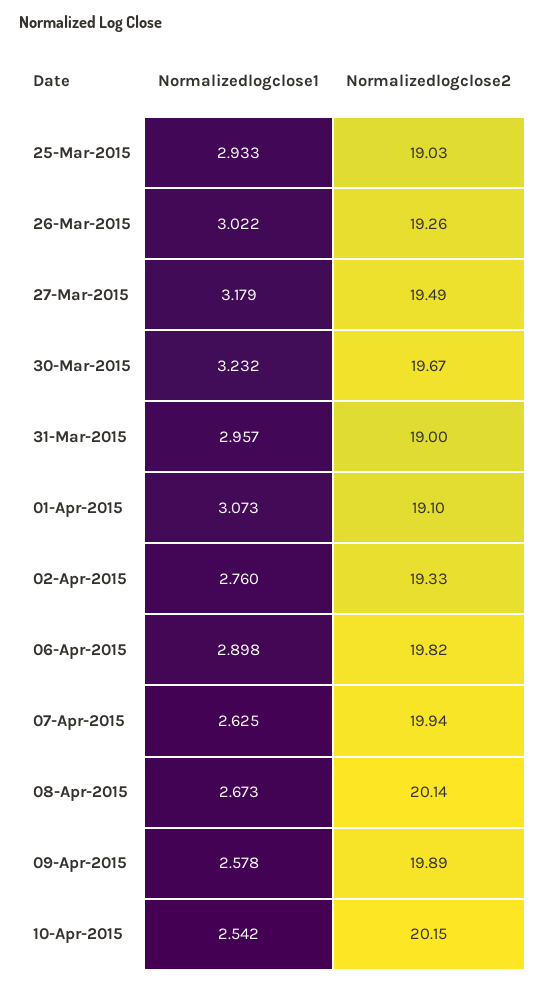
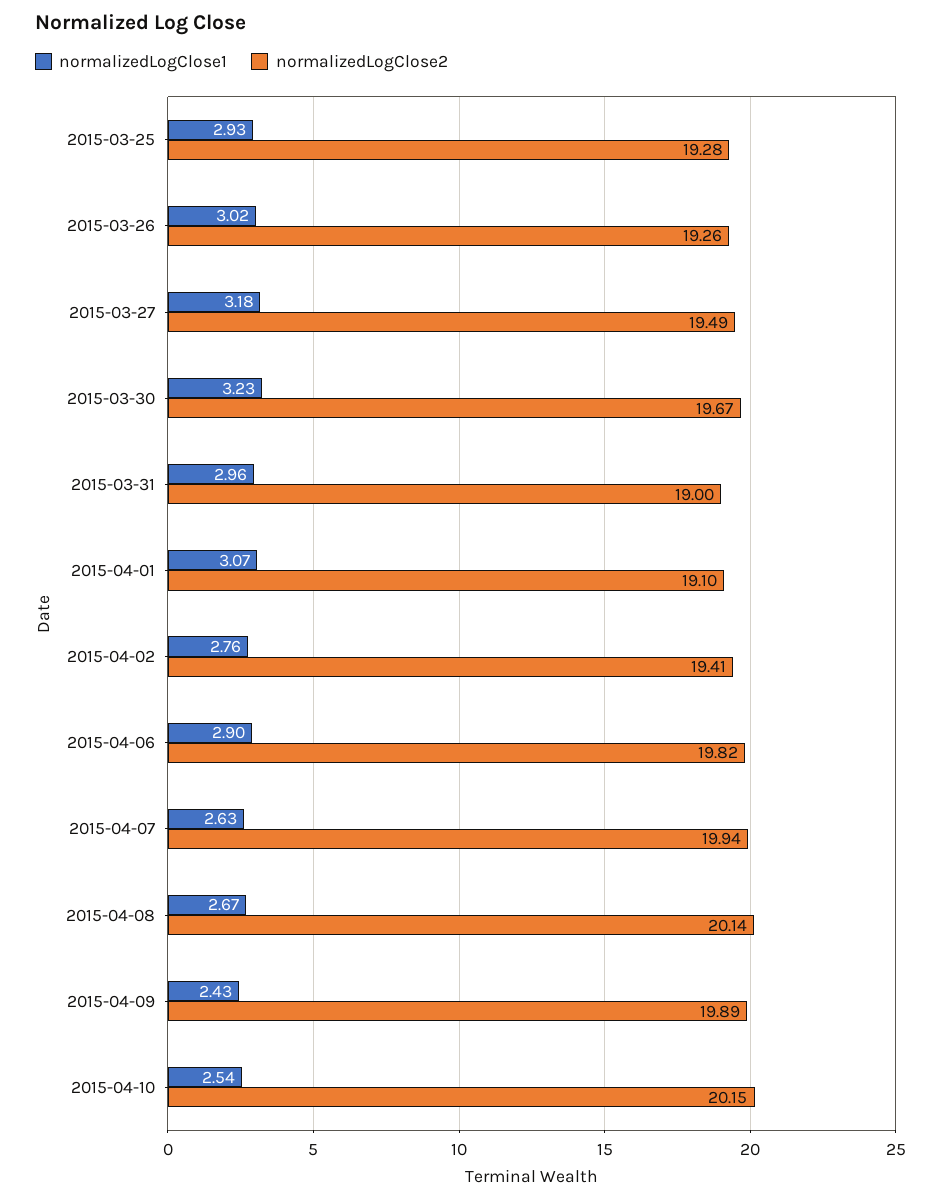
  {
    "Normalizedlogclose1": {
      "25-Mar-2015": 2.933,
      "26-Mar-2015": 3.022,
      "27-Mar-2015": 3.179,
      "30-Mar-2015": 3.232,
      "31-Mar-2015": 2.957,
      "01-Apr-2015": 3.073,
      "02-Apr-2015": 2.76,
      "06-Apr-2015": 2.898,
      "07-Apr-2015": 2.625,
      "08-Apr-2015": 2.673,
-     "09-Apr-2015": 2.578,
+     "09-Apr-2015": 2.43,
      "10-Apr-2015": 2.542
    },
    "Normalizedlogclose2": {
-     "25-Mar-2015": 19.03,
+     "25-Mar-2015": 19.28,
      "26-Mar-2015": 19.26,
      "27-Mar-2015": 19.49,
      "30-Mar-2015": 19.67,
      "31-Mar-2015": 19,
      "01-Apr-2015": 19.1,
-     "02-Apr-2015": 19.33,
+     "02-Apr-2015": 19.41,
      "06-Apr-2015": 19.82,
      "07-Apr-2015": 19.94,
      "08-Apr-2015": 20.14,
      "09-Apr-2015": 19.89,
      "10-Apr-2015": 20.15
    }
  }

